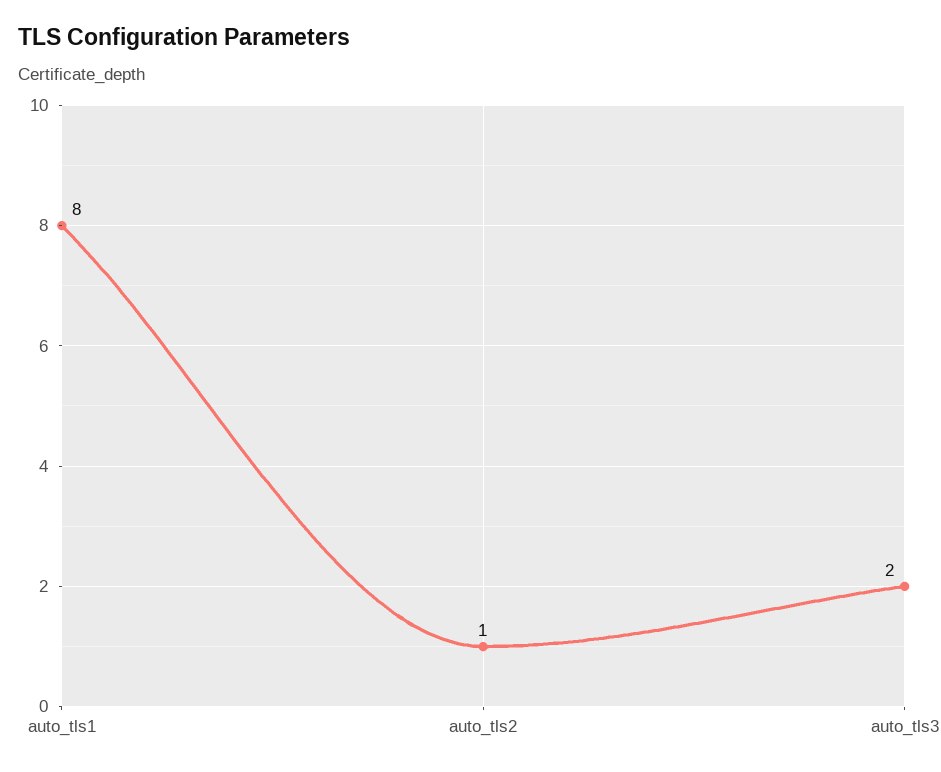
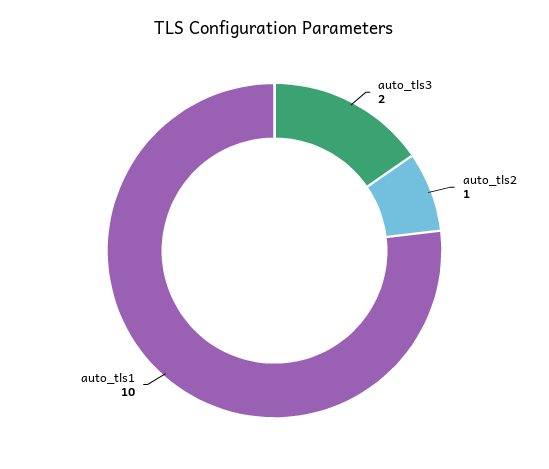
  {
-   "auto_tls1": 8,
+   "auto_tls1": 10,
    "auto_tls2": 1,
    "auto_tls3": 2
  }

